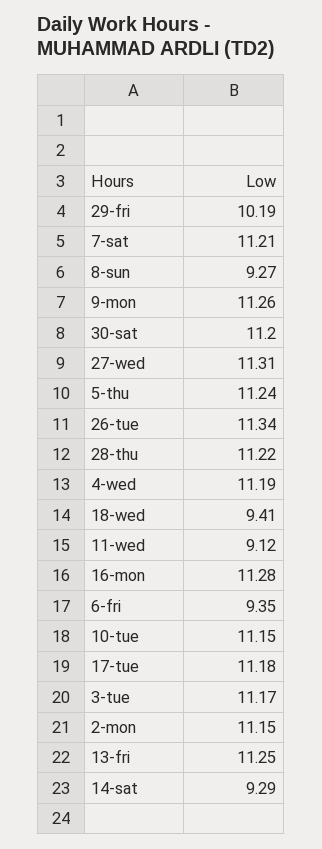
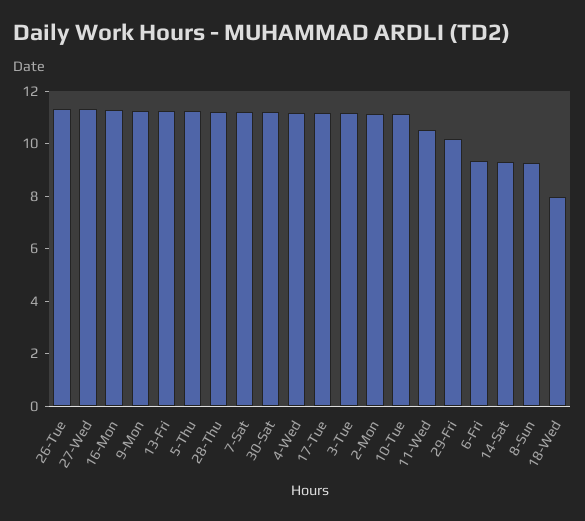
  {
    "29-fri": 10.19,
    "7-sat": 11.21,
    "8-sun": 9.27,
    "9-mon": 11.26,
    "30-sat": 11.2,
    "27-wed": 11.31,
    "5-thu": 11.24,
    "26-tue": 11.34,
    "28-thu": 11.22,
    "4-wed": 11.19,
-   "18-wed": 9.41,
+   "18-wed": 8,
-   "11-wed": 9.12,
+   "11-wed": 10.5,
    "16-mon": 11.28,
    "6-fri": 9.35,
    "10-tue": 11.15,
    "17-tue": 11.18,
    "3-tue": 11.17,
    "2-mon": 11.15,
    "13-fri": 11.25,
    "14-sat": 9.29
  }

